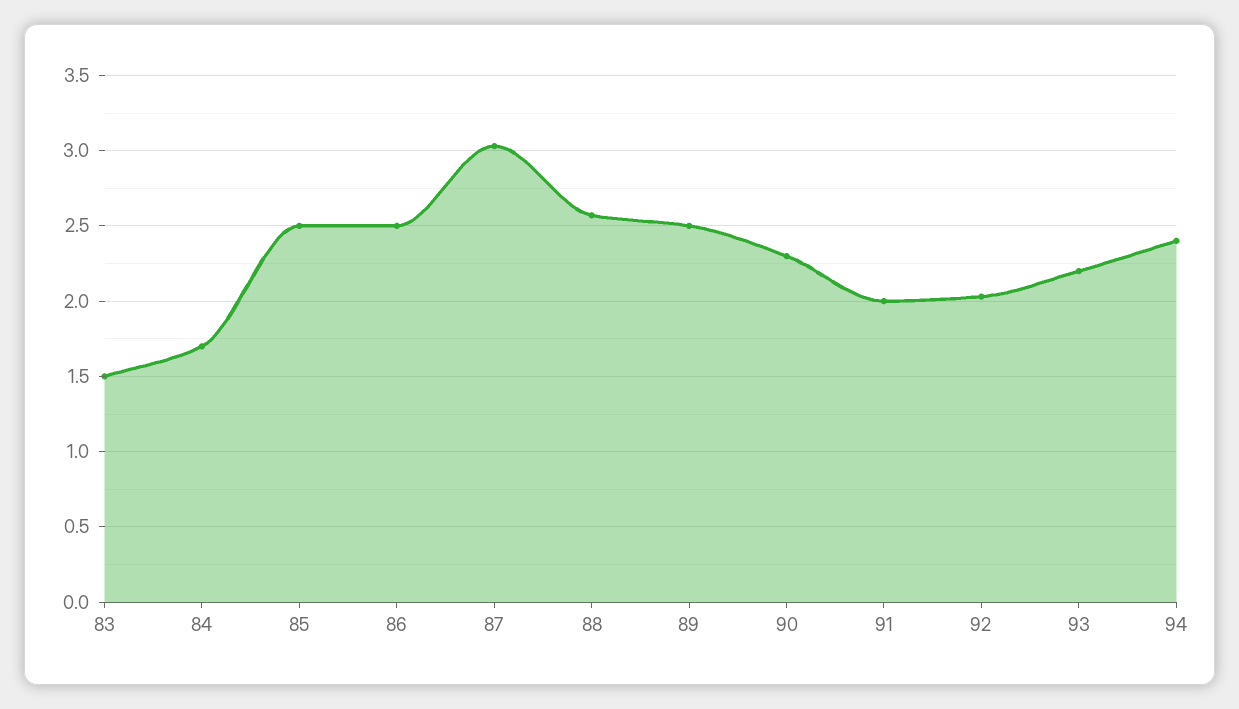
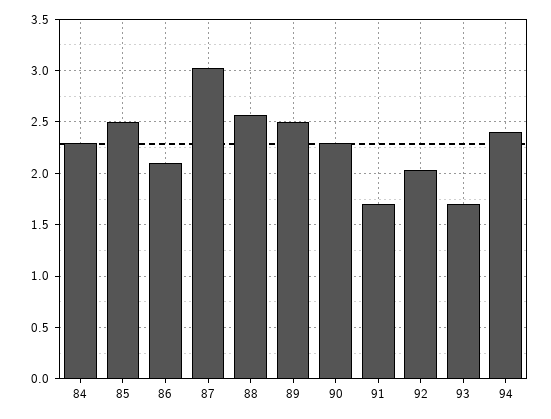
  {
-   "83": 1.5,
-   "84": 1.7,
+   "84": 2.3,
    "85": 2.5,
-   "86": 2.5,
+   "86": 2.1,
    "87": 3.05,
    "88": 2.55,
    "89": 2.5,
    "90": 2.3,
-   "91": 2,
+   "91": 1.7,
    "92": 2.05,
-   "93": 2.2,
+   "93": 1.7,
    "94": 2.4
  }

